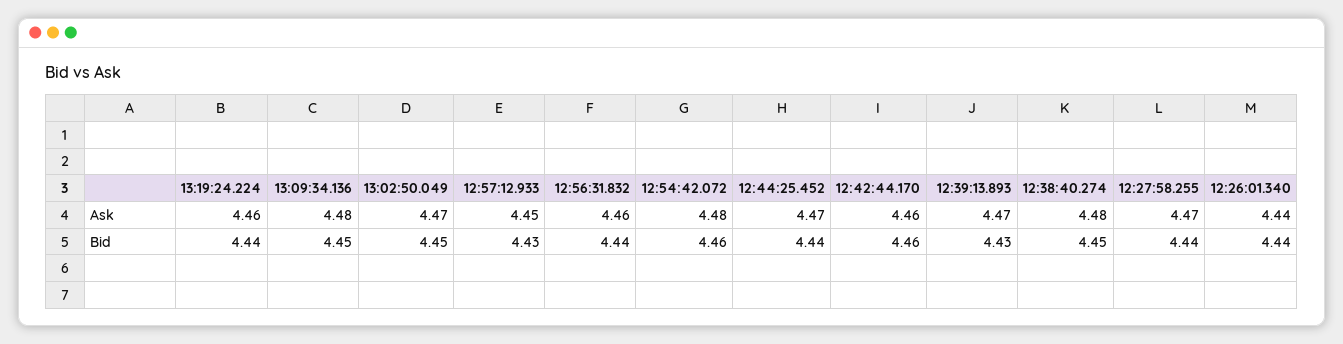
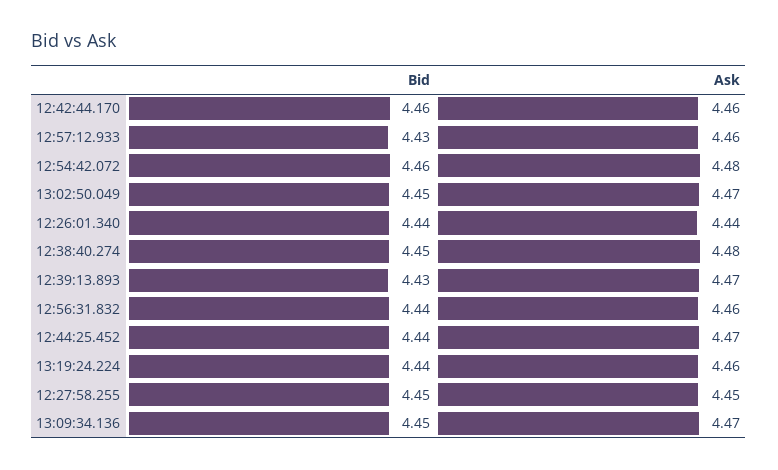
  {
    "13:19:24.224": {
      "Ask": 4.46,
      "Bid": 4.44
    },
    "13:09:34.136": {
-     "Ask": 4.48,
+     "Ask": 4.47,
      "Bid": 4.45
    },
    "13:02:50.049": {
      "Ask": 4.47,
      "Bid": 4.45
    },
    "12:57:12.933": {
-     "Ask": 4.45,
+     "Ask": 4.46,
      "Bid": 4.43
    },
    "12:56:31.832": {
      "Ask": 4.46,
      "Bid": 4.44
    },
    "12:54:42.072": {
      "Ask": 4.48,
      "Bid": 4.46
    },
    "12:44:25.452": {
      "Ask": 4.47,
      "Bid": 4.44
    },
    "12:42:44.170": {
      "Ask": 4.46,
      "Bid": 4.46
    },
    "12:39:13.893": {
      "Ask": 4.47,
      "Bid": 4.43
    },
    "12:38:40.274": {
      "Ask": 4.48,
      "Bid": 4.45
    },
    "12:27:58.255": {
-     "Ask": 4.47,
+     "Ask": 4.45,
-     "Bid": 4.44
+     "Bid": 4.45
    },
    "12:26:01.340": {
      "Ask": 4.44,
      "Bid": 4.44
    }
  }

